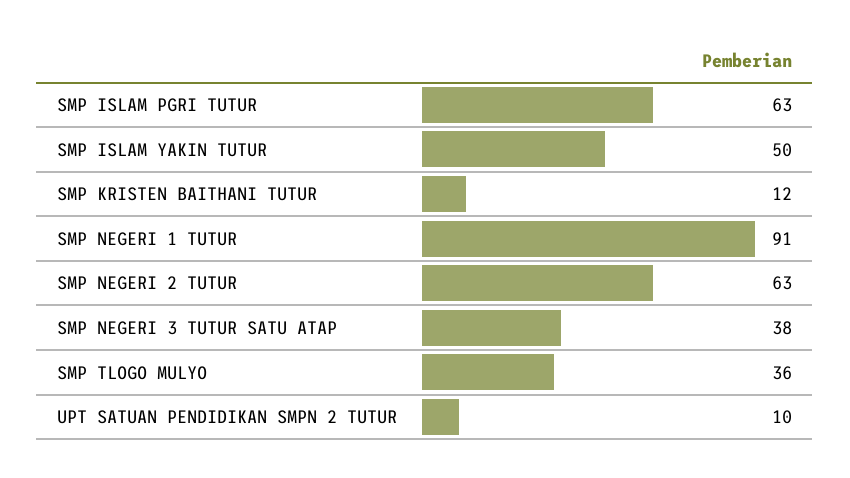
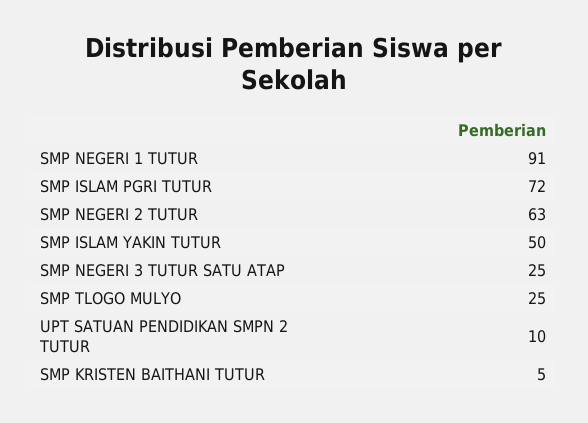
  {
-   "SMP ISLAM PGRI TUTUR": 63,
+   "SMP ISLAM PGRI TUTUR": 72,
    "SMP ISLAM YAKIN TUTUR": 50,
-   "SMP KRISTEN BAITHANI TUTUR": 12,
+   "SMP KRISTEN BAITHANI TUTUR": 5,
    "SMP NEGERI 1 TUTUR": 91,
    "SMP NEGERI 2 TUTUR": 63,
-   "SMP NEGERI 3 TUTUR SATU ATAP": 38,
+   "SMP NEGERI 3 TUTUR SATU ATAP": 25,
-   "SMP TLOGO MULYO": 36,
+   "SMP TLOGO MULYO": 25,
    "UPT SATUAN PENDIDIKAN SMPN 2 TUTUR": 10
  }

